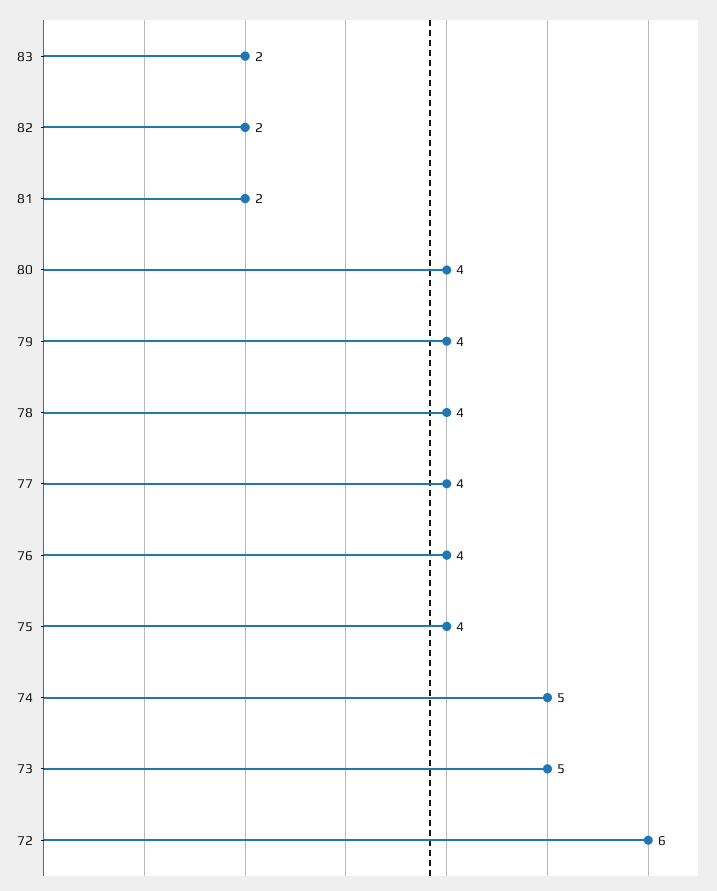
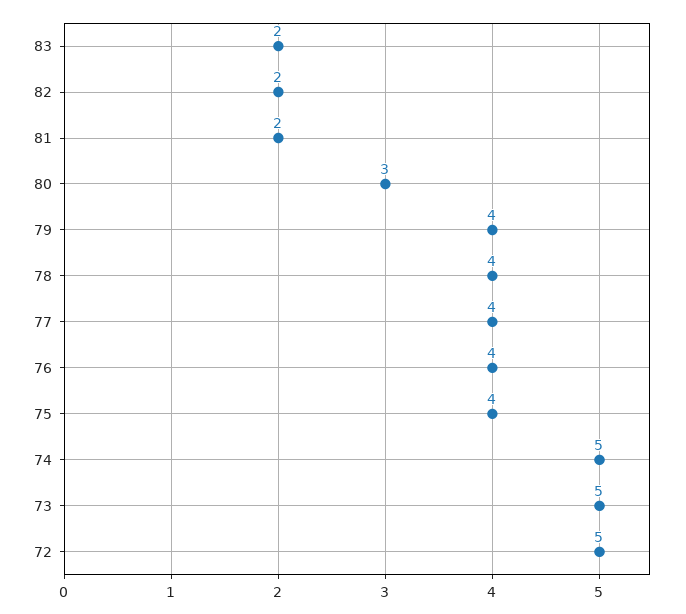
  {
    "83": 2,
    "82": 2,
    "81": 2,
-   "80": 4,
+   "80": 3,
    "79": 4,
    "78": 4,
    "77": 4,
    "76": 4,
    "75": 4,
    "74": 5,
    "73": 5,
-   "72": 6
+   "72": 5
  }

